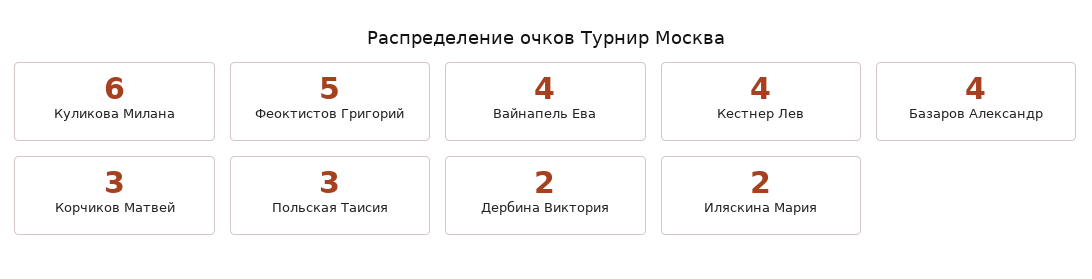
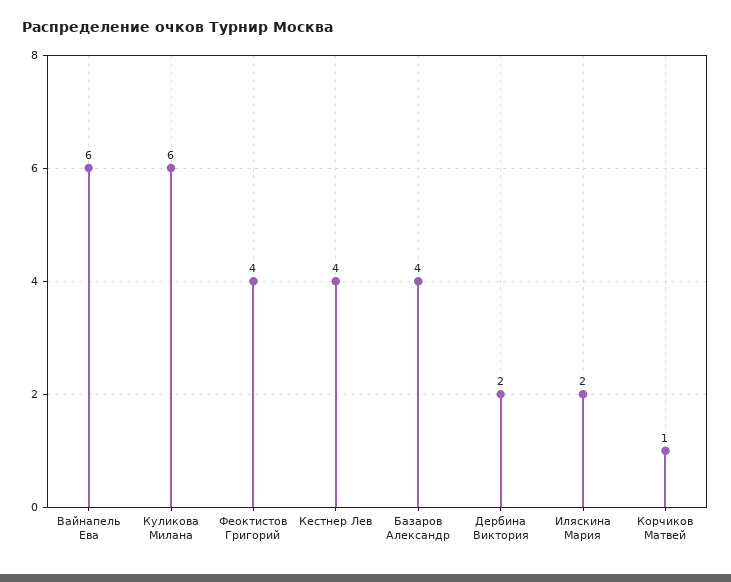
  {
    "Куликова Милана": 6,
-   "Феоктистов Григорий": 5,
+   "Феоктистов Григорий": 4,
-   "Вайнапель Ева": 4,
+   "Вайнапель Ева": 6,
    "Кестнер Лев": 4,
    "Базаров Александр": 4,
-   "Корчиков Матвей": 3,
+   "Корчиков Матвей": 1,
-   "Польская Таисия": 3,
    "Дербина Виктория": 2,
    "Иляскина Мария": 2
  }

